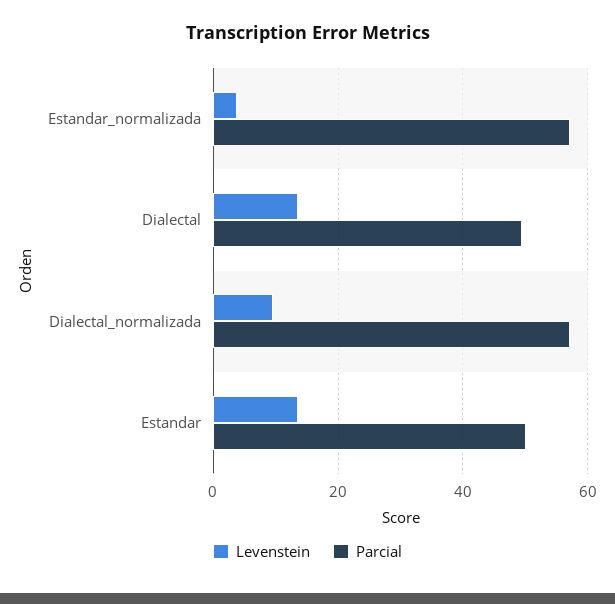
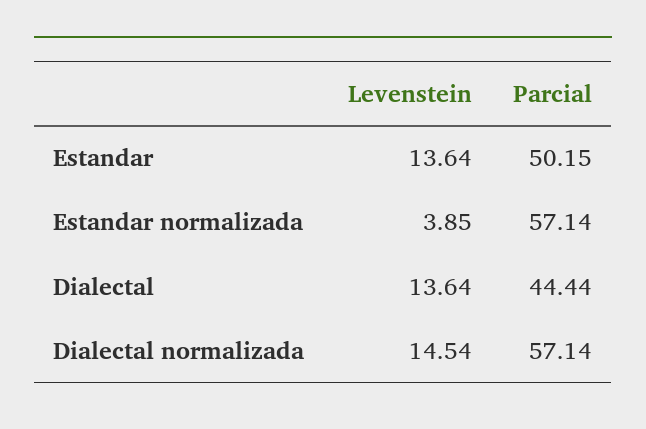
  {
    "Levenstein": {
      "Estandar_normalizada": 3.85,
      "Dialectal": 13.64,
-     "Dialectal_normalizada": 10,
+     "Dialectal_normalizada": 14.54,
      "Estandar": 13.64
    },
    "Parcial": {
      "Estandar_normalizada": 57.14,
-     "Dialectal": 50,
+     "Dialectal": 44.44,
      "Dialectal_normalizada": 57.14,
      "Estandar": 50.15
    }
  }

